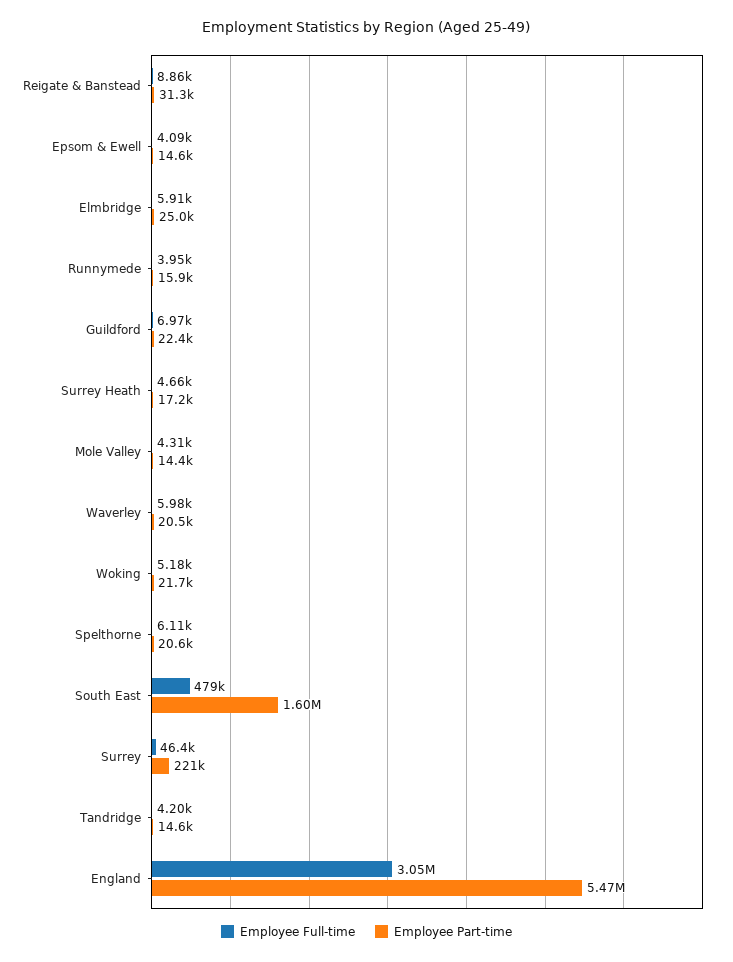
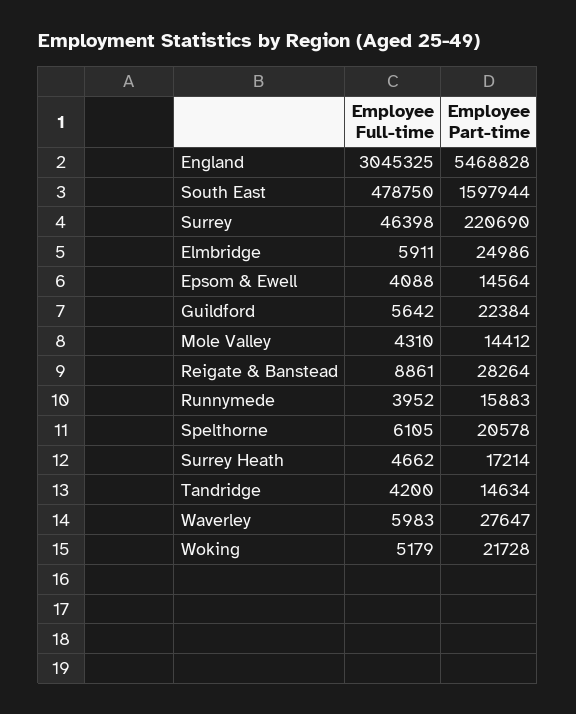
  {
    "Employee Full-time": {
      "Reigate & Banstead": 8861,
      "Epsom & Ewell": 4088,
      "Elmbridge": 5911,
      "Runnymede": 3952,
-     "Guildford": 6970,
+     "Guildford": 5642,
      "Surrey Heath": 4662,
      "Mole Valley": 4310,
      "Waverley": 5983,
      "Woking": 5179,
      "Spelthorne": 6105,
      "South East": 478750,
      "Surrey": 46398,
      "Tandridge": 4200,
      "England": 3045325
    },
    "Employee Part-time": {
-     "Reigate & Banstead": 31300,
+     "Reigate & Banstead": 28264,
      "Epsom & Ewell": 14564,
      "Elmbridge": 24986,
      "Runnymede": 15883,
      "Guildford": 22384,
      "Surrey Heath": 17214,
      "Mole Valley": 14412,
-     "Waverley": 20500,
+     "Waverley": 27647,
      "Woking": 21728,
      "Spelthorne": 20578,
      "South East": 1597944,
      "Surrey": 220690,
      "Tandridge": 14634,
      "England": 5468828
    }
  }

